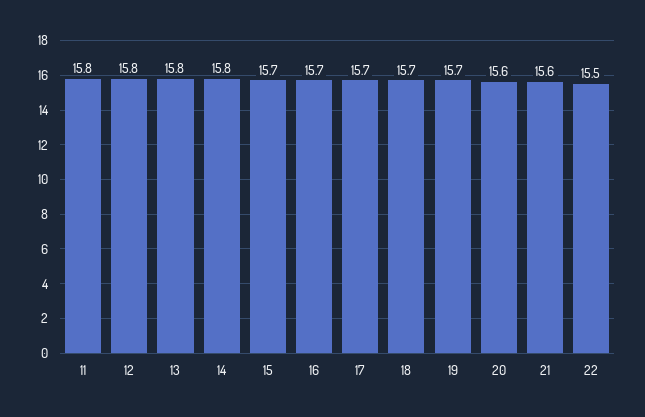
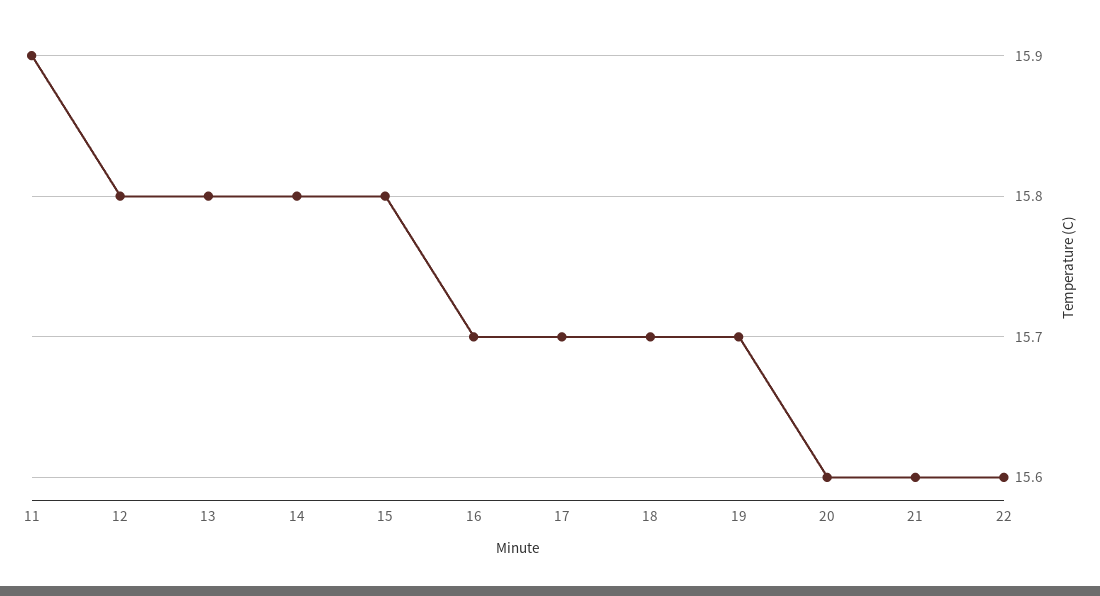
  {
-   "11": 15.8,
+   "11": 15.9,
    "12": 15.8,
    "13": 15.8,
    "14": 15.8,
-   "15": 15.7,
+   "15": 15.8,
    "16": 15.7,
    "17": 15.7,
    "18": 15.7,
    "19": 15.7,
    "20": 15.6,
    "21": 15.6,
-   "22": 15.5
+   "22": 15.6
  }

